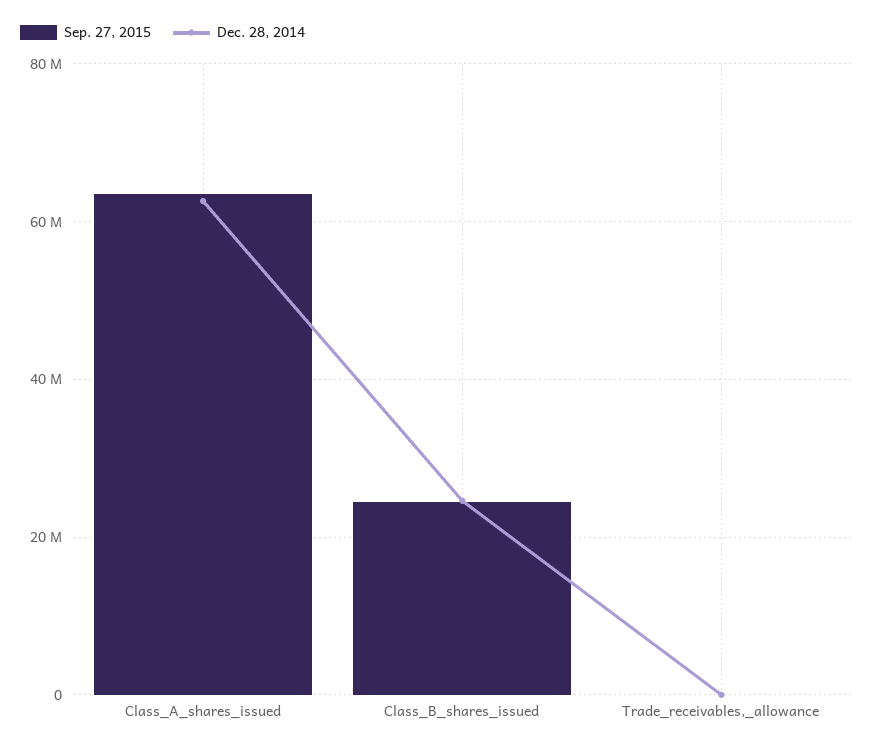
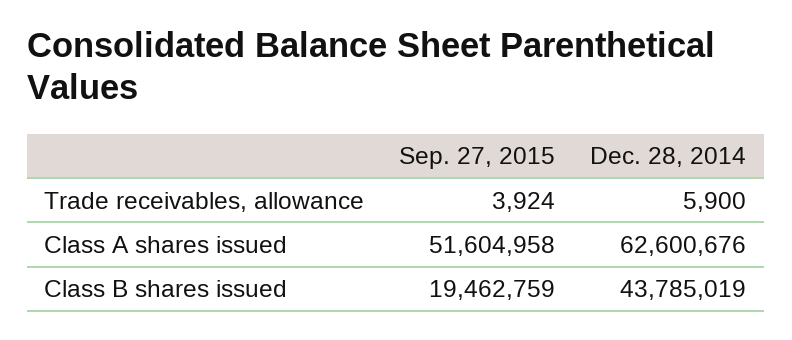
  {
    "Sep. 27, 2015": {
-     "Class_A_shares_issued": 64000000,
+     "Class_A_shares_issued": 51604958,
-     "Class_B_shares_issued": 24000000,
+     "Class_B_shares_issued": 19462759,
      "Trade_receivables,_allowance": 3924
    },
    "Dec. 28, 2014": {
      "Class_A_shares_issued": 62600676,
-     "Class_B_shares_issued": 24000000,
+     "Class_B_shares_issued": 43785019,
      "Trade_receivables,_allowance": 5900
    }
  }

